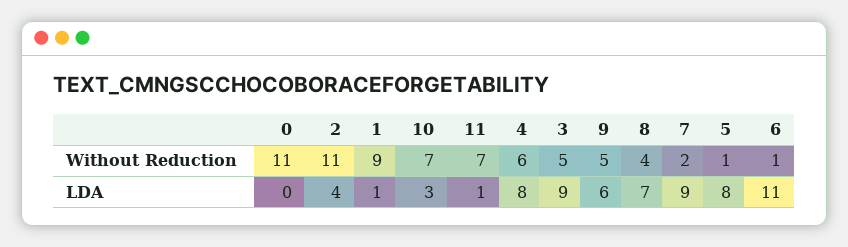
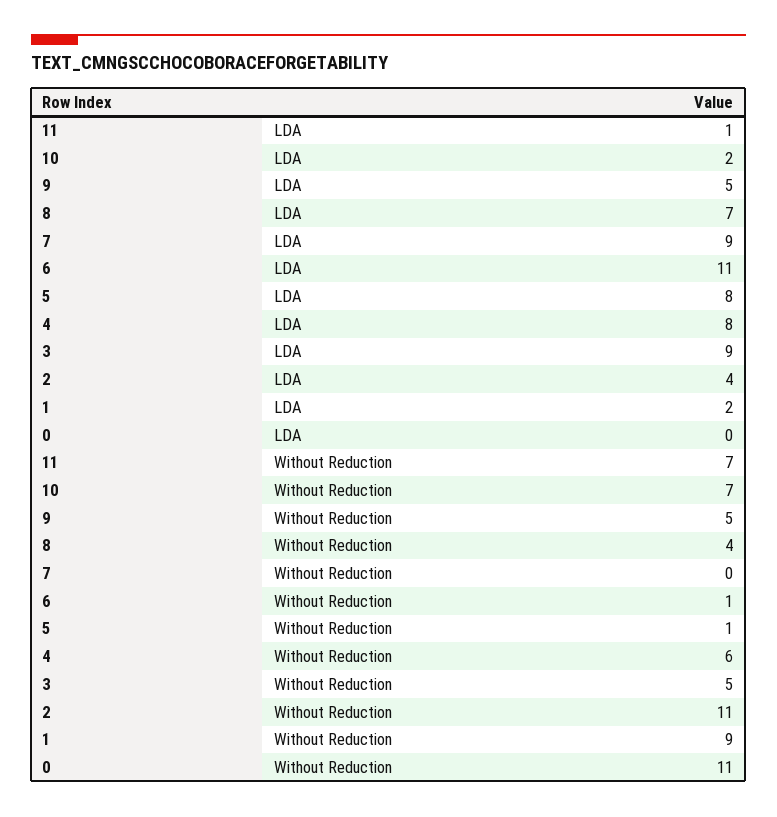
  {
    "0": {
      "Without Reduction": 11,
      "LDA": 0
    },
    "2": {
      "Without Reduction": 11,
      "LDA": 4
    },
    "1": {
      "Without Reduction": 9,
-     "LDA": 1
+     "LDA": 2
    },
    "10": {
      "Without Reduction": 7,
-     "LDA": 3
+     "LDA": 2
    },
    "11": {
      "Without Reduction": 7,
      "LDA": 1
    },
    "4": {
      "Without Reduction": 6,
      "LDA": 8
    },
    "3": {
      "Without Reduction": 5,
      "LDA": 9
    },
    "9": {
      "Without Reduction": 5,
-     "LDA": 6
+     "LDA": 5
    },
    "8": {
      "Without Reduction": 4,
      "LDA": 7
    },
    "7": {
-     "Without Reduction": 2,
+     "Without Reduction": 0,
      "LDA": 9
    },
    "5": {
      "Without Reduction": 1,
      "LDA": 8
    },
    "6": {
      "Without Reduction": 1,
      "LDA": 11
    }
  }

